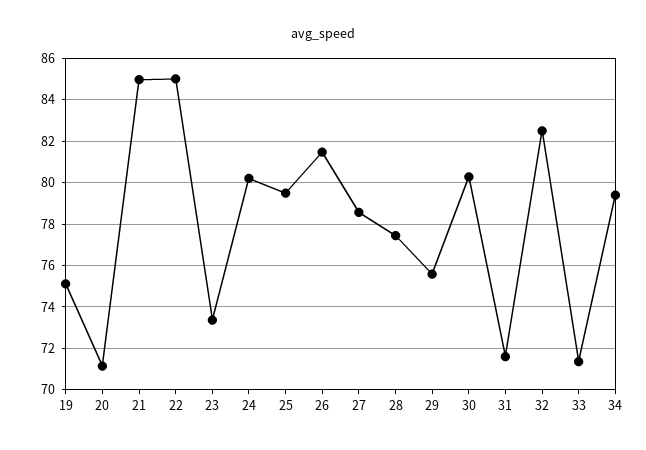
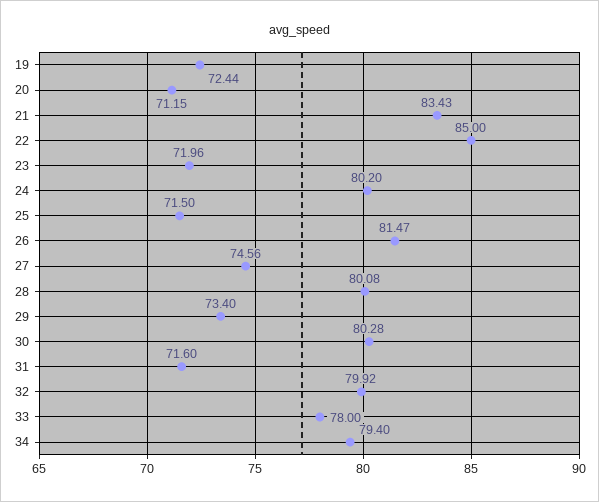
  {
-   "19": 75,
+   "19": 72.44,
    "20": 71.15,
-   "21": 85,
+   "21": 83.43,
    "22": 85,
-   "23": 73.5,
+   "23": 71.96,
    "24": 80.2,
-   "25": 79.5,
+   "25": 71.5,
    "26": 81.47,
-   "27": 78.5,
+   "27": 74.56,
-   "28": 77.5,
+   "28": 80.08,
-   "29": 75.5,
+   "29": 73.4,
    "30": 80.28,
    "31": 71.6,
-   "32": 82.5,
+   "32": 79.92,
-   "33": 71.5,
+   "33": 78,
    "34": 79.4
  }

